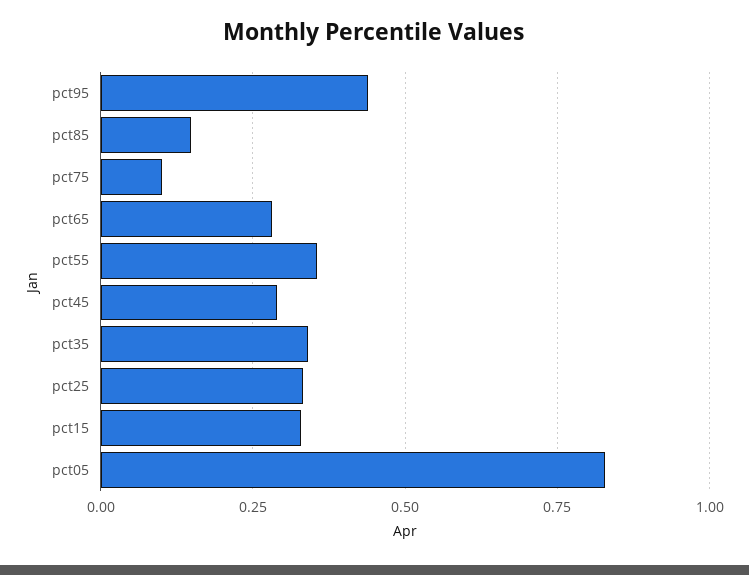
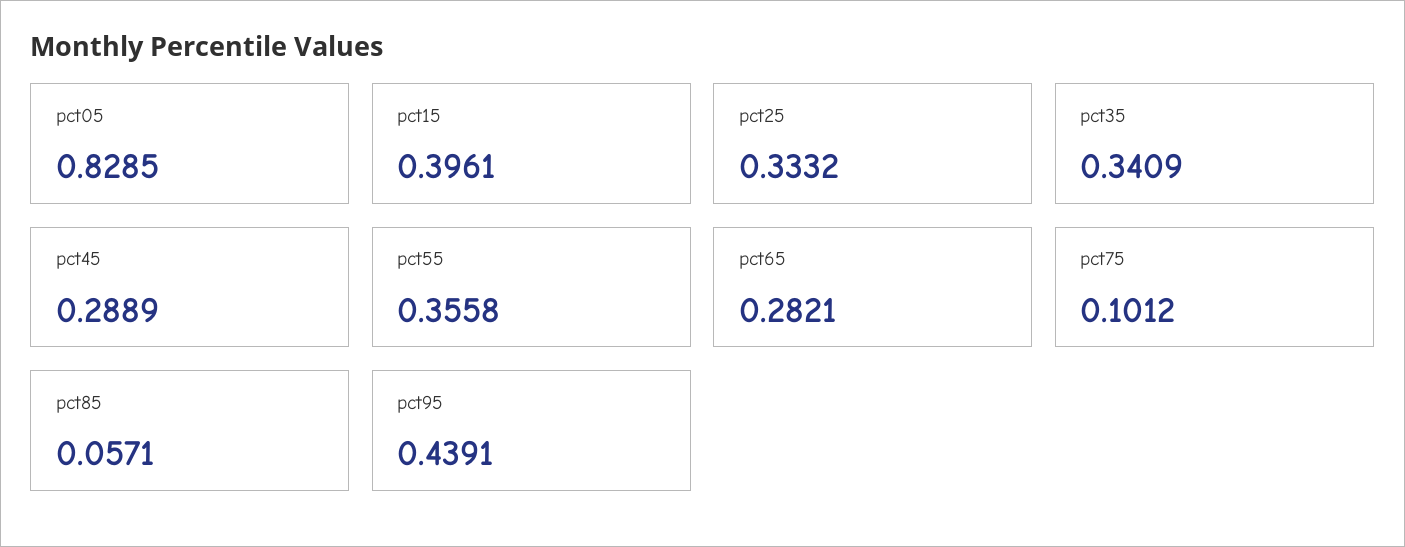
  {
    "pct95": 0.4391,
-   "pct85": 0.15,
+   "pct85": 0.0571,
    "pct75": 0.1012,
    "pct65": 0.2821,
    "pct55": 0.3558,
    "pct45": 0.2889,
    "pct35": 0.3409,
    "pct25": 0.3332,
-   "pct15": 0.325,
+   "pct15": 0.3961,
    "pct05": 0.8285
  }

